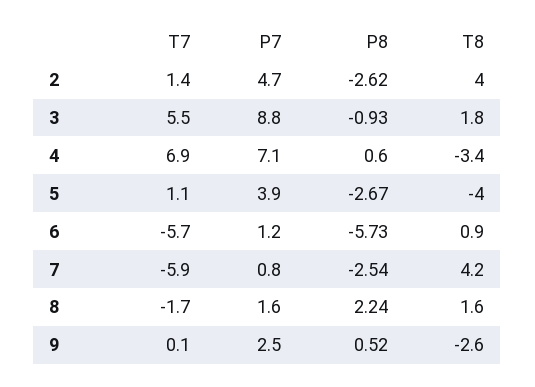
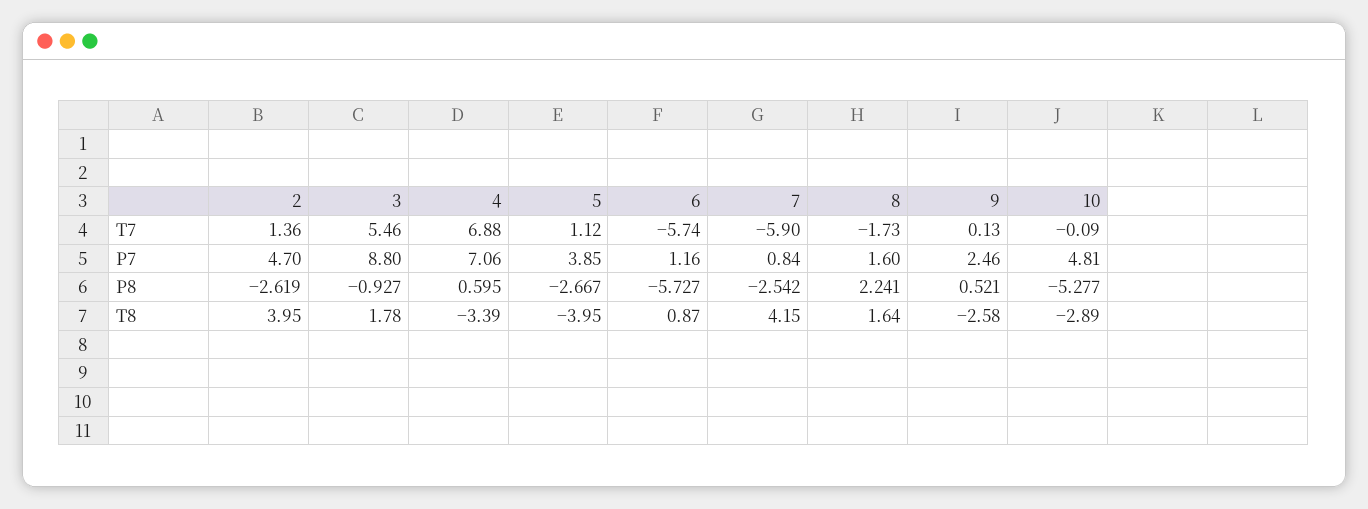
  {
    "T7": {
      "2": 1.36,
      "3": 5.46,
      "4": 6.88,
      "5": 1.12,
      "6": -5.74,
      "7": -5.9,
      "8": -1.73,
-     "9": 0.13
+     "9": 0.13,
+     "10": -0.09
    },
    "P7": {
      "2": 4.7,
      "3": 8.8,
      "4": 7.06,
      "5": 3.85,
      "6": 1.16,
      "7": 0.84,
      "8": 1.6,
-     "9": 2.46
+     "9": 2.46,
+     "10": 4.81
    },
    "P8": {
      "2": -2.619,
      "3": -0.927,
      "4": 0.595,
      "5": -2.667,
      "6": -5.727,
      "7": -2.542,
      "8": 2.241,
-     "9": 0.521
+     "9": 0.521,
+     "10": -5.277
    },
    "T8": {
      "2": 3.95,
      "3": 1.78,
      "4": -3.39,
      "5": -3.95,
      "6": 0.87,
      "7": 4.15,
      "8": 1.64,
-     "9": -2.58
+     "9": -2.58,
+     "10": -2.89
    }
  }

